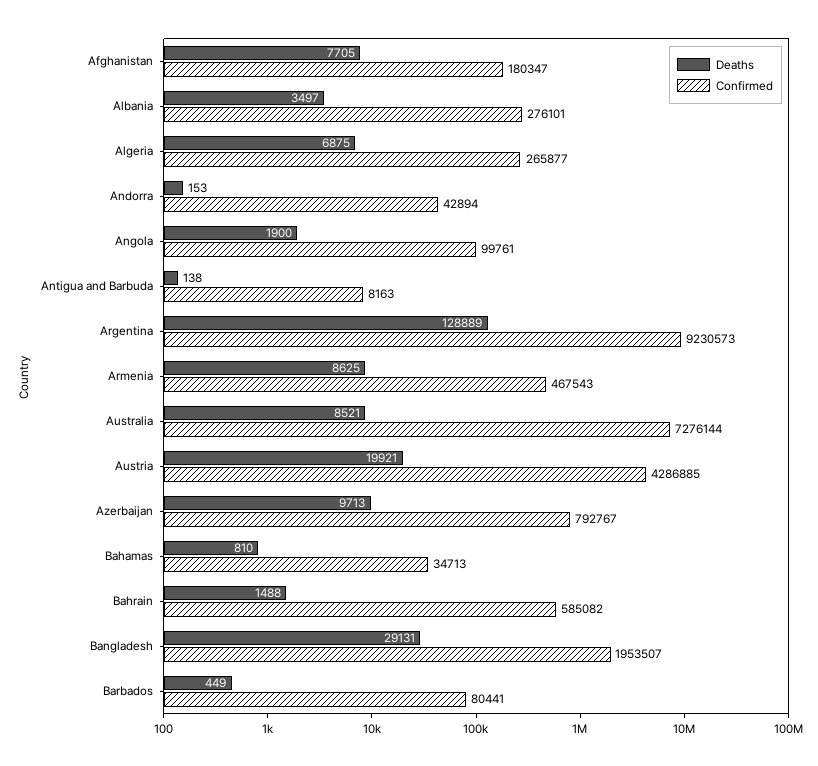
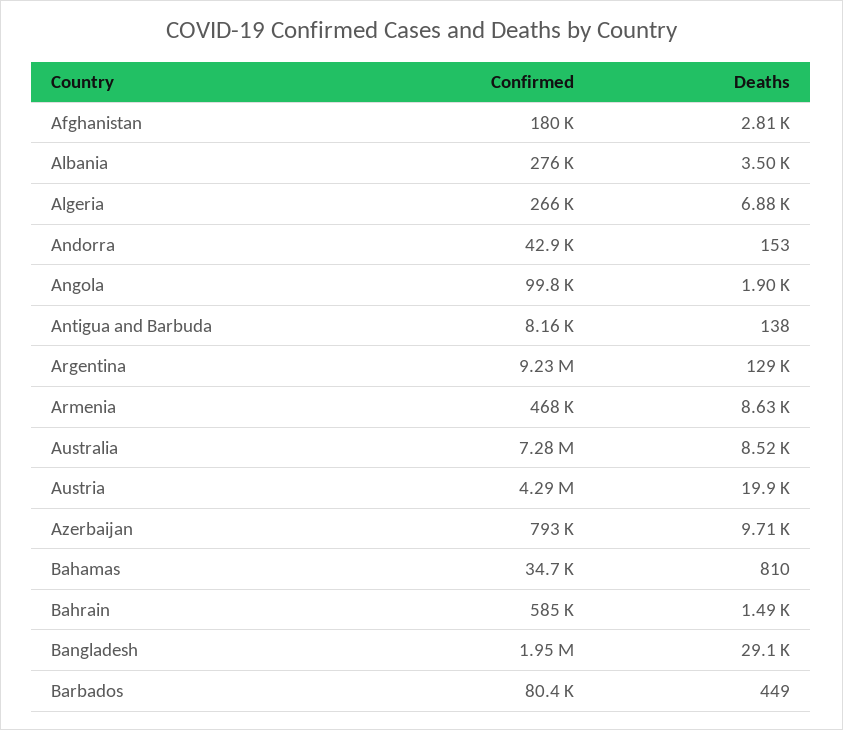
  {
    "Deaths": {
-     "Afghanistan": 7705,
+     "Afghanistan": 2810,
      "Albania": 3497,
      "Algeria": 6875,
      "Andorra": 153,
      "Angola": 1900,
      "Antigua and Barbuda": 138,
      "Argentina": 128889,
      "Armenia": 8625,
      "Australia": 8521,
      "Austria": 19921,
      "Azerbaijan": 9713,
      "Bahamas": 810,
      "Bahrain": 1488,
      "Bangladesh": 29131,
      "Barbados": 449
    },
    "Confirmed": {
      "Afghanistan": 180347,
      "Albania": 276101,
      "Algeria": 265877,
      "Andorra": 42894,
      "Angola": 99761,
      "Antigua and Barbuda": 8163,
      "Argentina": 9230573,
      "Armenia": 467543,
      "Australia": 7276144,
      "Austria": 4286885,
      "Azerbaijan": 792767,
      "Bahamas": 34713,
      "Bahrain": 585082,
      "Bangladesh": 1953507,
      "Barbados": 80441
    }
  }

